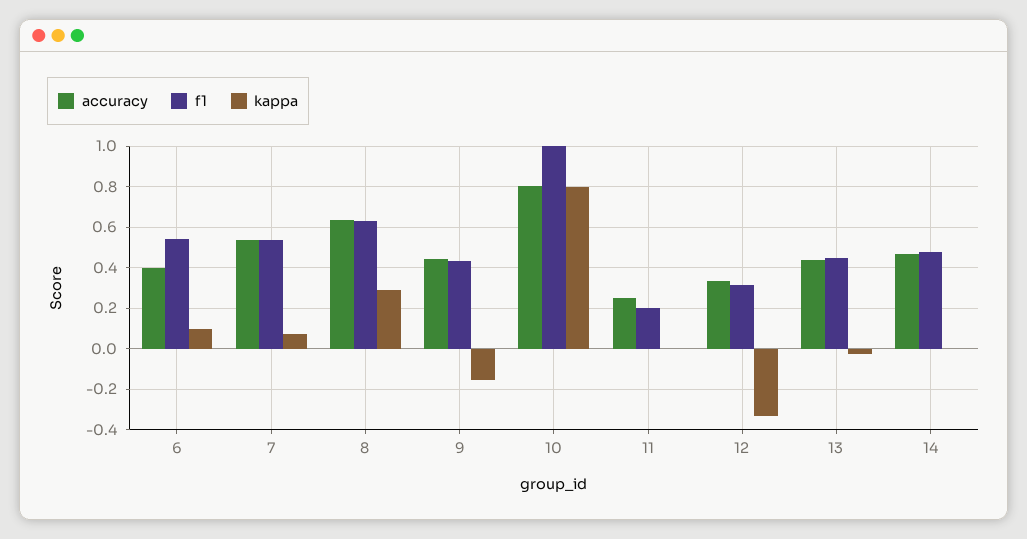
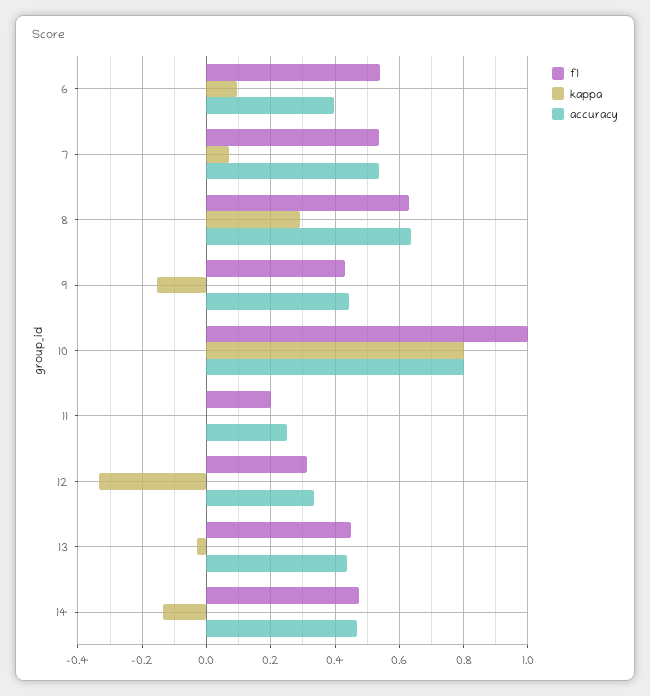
  {
    "accuracy": {
      "6": 0.4,
      "7": 0.54,
      "8": 0.64,
      "9": 0.44,
      "10": 0.8,
      "11": 0.26,
      "12": 0.34,
      "13": 0.44,
      "14": 0.46
    },
    "f1": {
      "6": 0.54,
      "7": 0.54,
      "8": 0.64,
      "9": 0.44,
      "10": 1,
      "11": 0.2,
      "12": 0.32,
      "13": 0.44,
      "14": 0.48
    },
    "kappa": {
      "6": 0.1,
      "7": 0.08,
      "8": 0.3,
      "9": -0.16,
      "10": 0.8,
      "11": 0,
      "12": -0.34,
      "13": -0.02,
-     "14": 0
+     "14": -0.14
    }
  }

